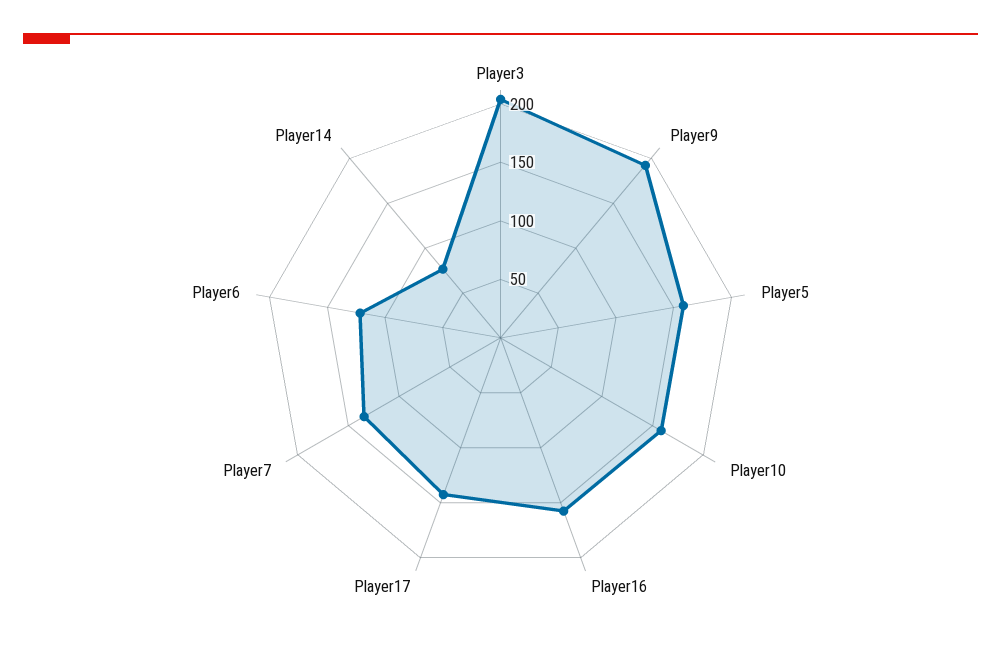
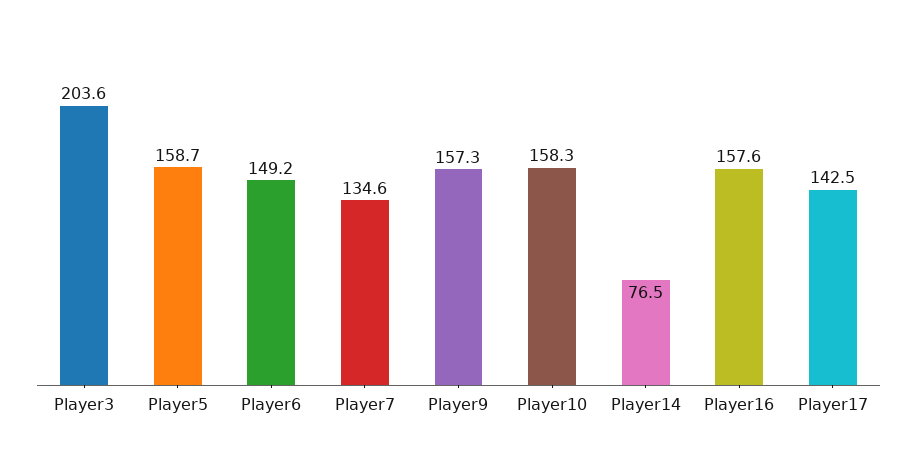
  {
    "Player3": 203.6,
-   "Player9": 190,
+   "Player9": 157.3,
    "Player5": 158.7,
    "Player10": 158.3,
    "Player16": 157.6,
    "Player17": 142.5,
    "Player7": 134.6,
-   "Player6": 120,
+   "Player6": 149.2,
    "Player14": 76.5
  }

